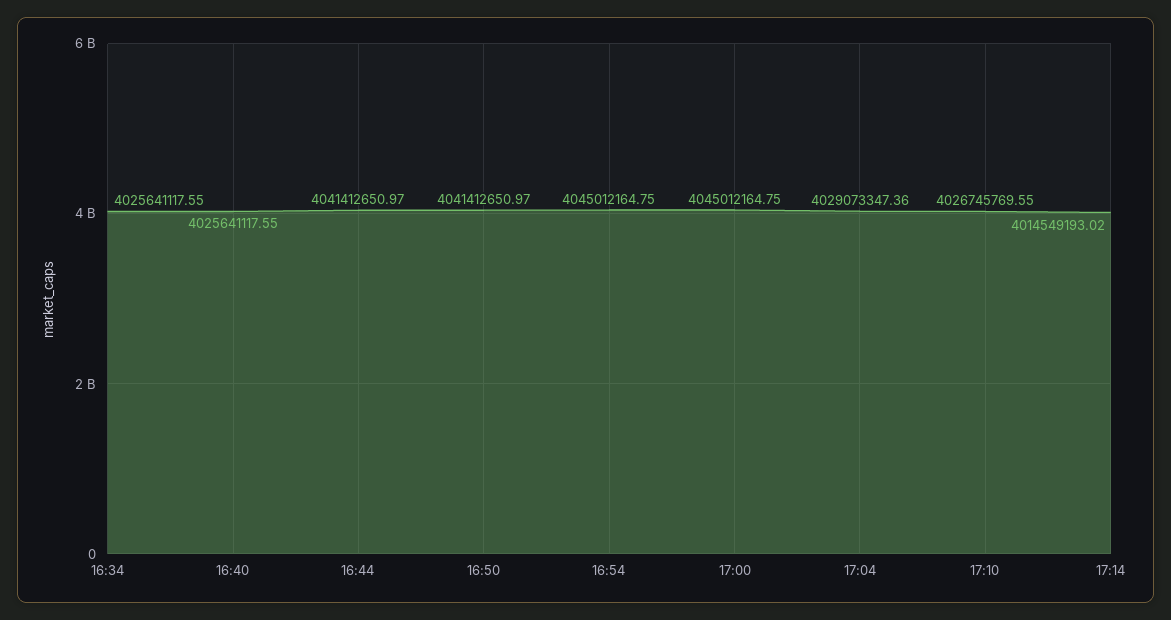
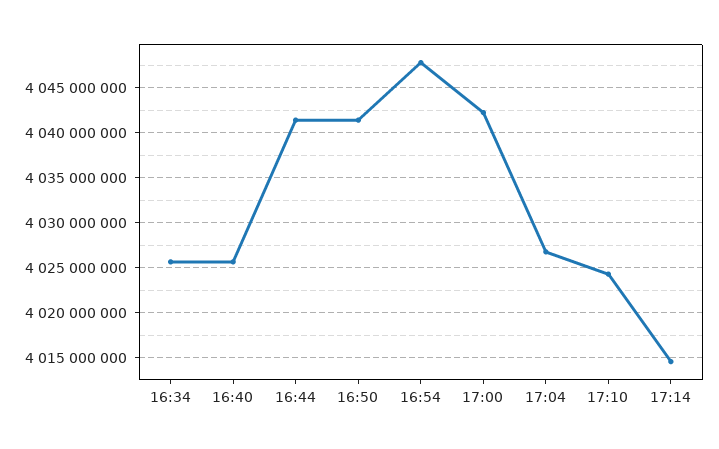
  {
    "16:34": 4025641117.55,
    "16:40": 4025641117.55,
    "16:44": 4041412650.97,
    "16:50": 4041412650.97,
-   "16:54": 4045012164.75,
+   "16:54": 4048000000,
-   "17:00": 4045012164.75,
+   "17:00": 4042000000,
-   "17:04": 4029073347.36,
+   "17:04": 4027000000,
-   "17:10": 4026745769.55,
+   "17:10": 4024000000,
    "17:14": 4014549193.02
  }

